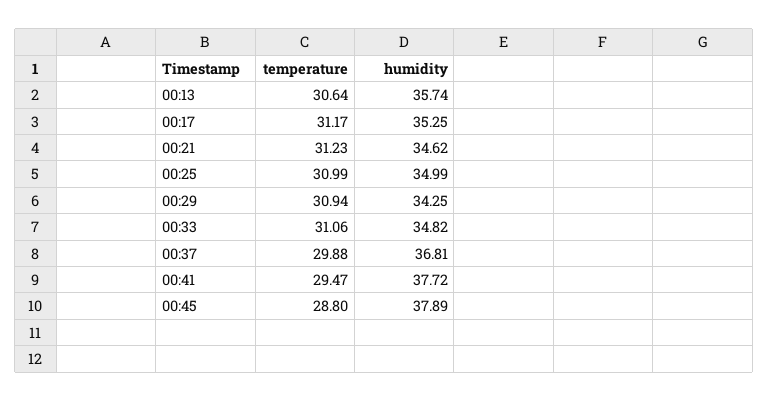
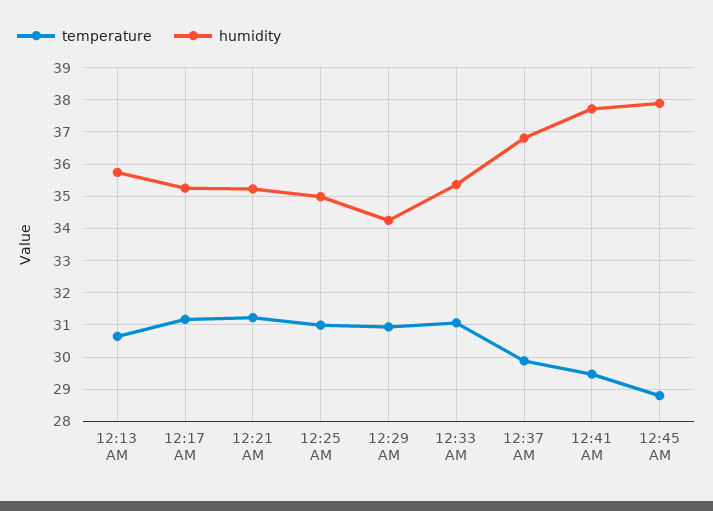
  {
    "temperature": {
      "00:13": 30.64,
      "00:17": 31.17,
      "00:21": 31.23,
      "00:25": 30.99,
      "00:29": 30.94,
      "00:33": 31.06,
      "00:37": 29.88,
      "00:41": 29.47,
      "00:45": 28.8
    },
    "humidity": {
      "00:13": 35.74,
      "00:17": 35.25,
-     "00:21": 34.62,
+     "00:21": 35.2,
      "00:25": 34.99,
      "00:29": 34.25,
-     "00:33": 34.82,
+     "00:33": 35.4,
      "00:37": 36.81,
      "00:41": 37.72,
      "00:45": 37.89
    }
  }

